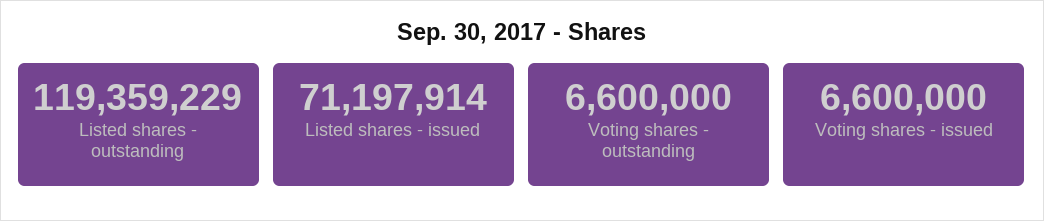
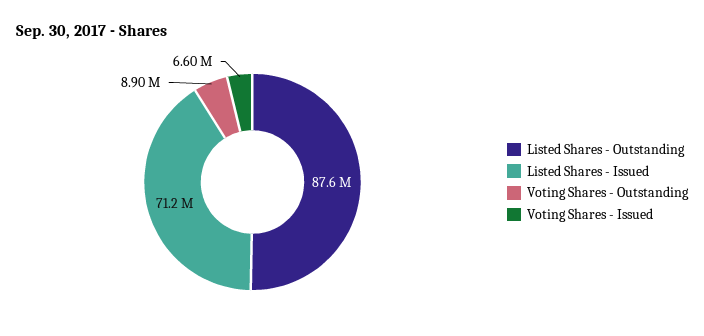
  {
-   "Listed shares - outstanding": 119359229,
+   "Listed shares - outstanding": 87600000,
    "Listed shares - issued": 71197914,
-   "Voting shares - outstanding": 6600000,
+   "Voting shares - outstanding": 8900000,
    "Voting shares - issued": 6600000
  }

